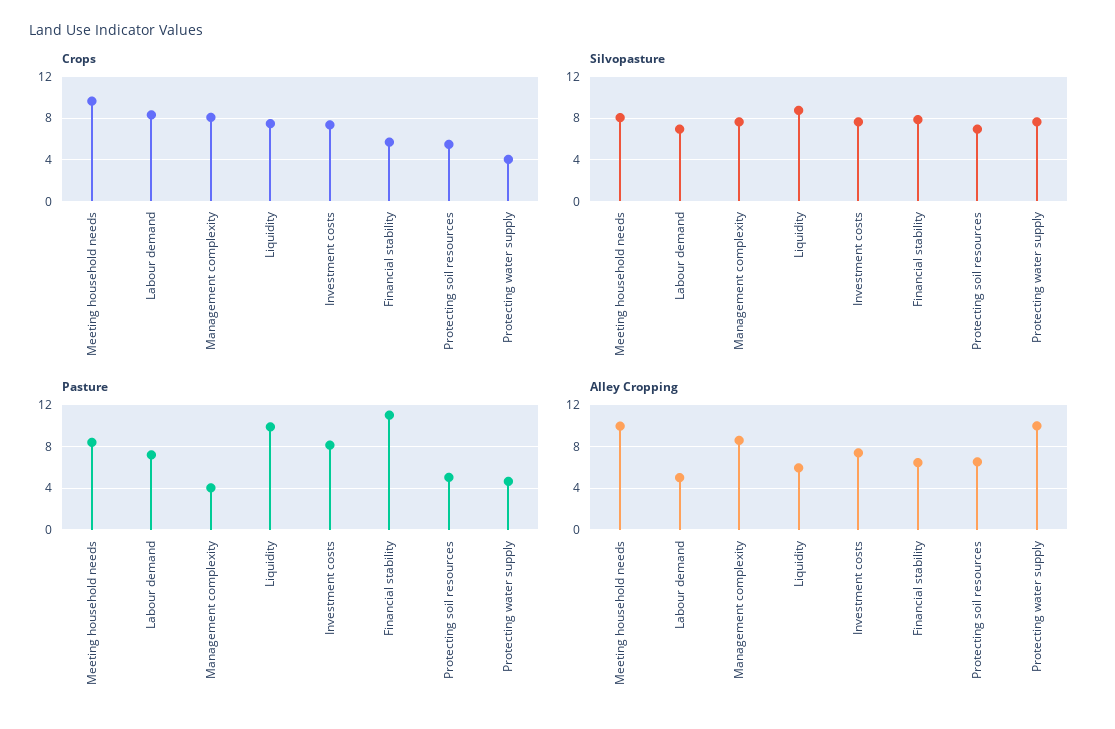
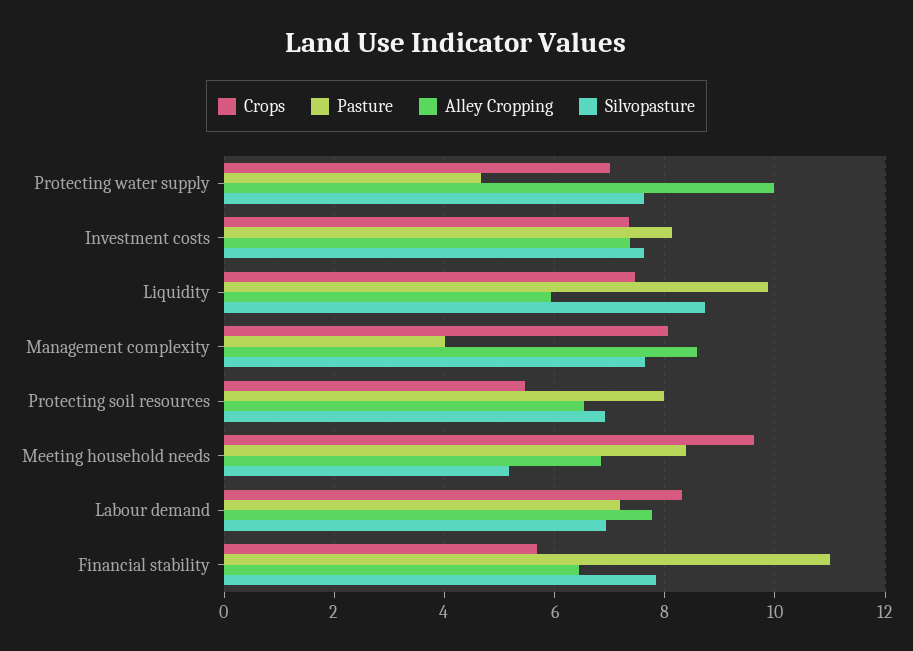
  {
    "Crops": {
      "Meeting household needs": 9.6,
      "Labour demand": 8.4,
      "Management complexity": 8,
      "Liquidity": 7.4,
      "Investment costs": 7.4,
      "Financial stability": 5.6,
      "Protecting soil resources": 5.4,
-     "Protecting water supply": 4
+     "Protecting water supply": 7
    },
    "Silvopasture": {
-     "Meeting household needs": 8,
+     "Meeting household needs": 5.2,
      "Labour demand": 7,
      "Management complexity": 7.6,
      "Liquidity": 8.8,
      "Investment costs": 7.6,
      "Financial stability": 7.8,
      "Protecting soil resources": 7,
      "Protecting water supply": 7.6
    },
    "Pasture": {
      "Meeting household needs": 8.4,
      "Labour demand": 7.2,
      "Management complexity": 4,
      "Liquidity": 9.8,
      "Investment costs": 8.2,
      "Financial stability": 11,
-     "Protecting soil resources": 5,
+     "Protecting soil resources": 8,
      "Protecting water supply": 4.6
    },
    "Alley Cropping": {
-     "Meeting household needs": 10,
+     "Meeting household needs": 6.8,
-     "Labour demand": 5,
+     "Labour demand": 7.8,
      "Management complexity": 8.6,
      "Liquidity": 6,
      "Investment costs": 7.4,
      "Financial stability": 6.4,
      "Protecting soil resources": 6.6,
      "Protecting water supply": 10
    }
  }

